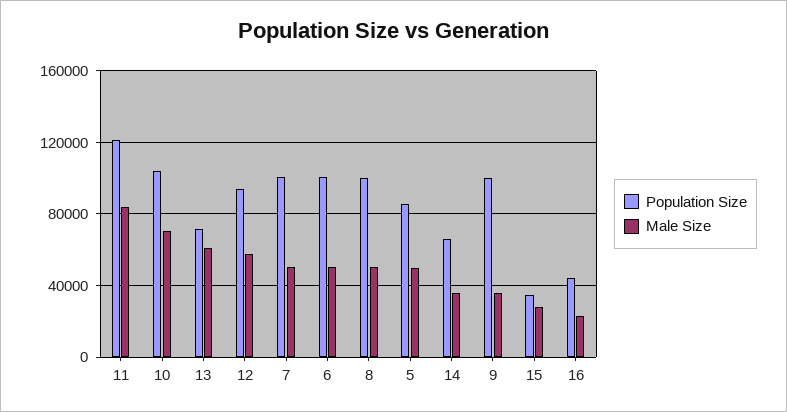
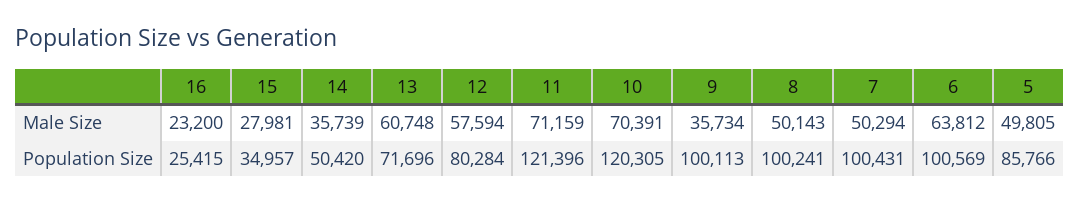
  {
    "Population Size": {
      "11": 121396,
-     "10": 105000,
+     "10": 120305,
      "13": 71696,
-     "12": 95000,
+     "12": 80284,
      "7": 100431,
      "6": 100569,
      "8": 100241,
      "5": 85766,
-     "14": 65000,
+     "14": 50420,
      "9": 100113,
      "15": 34957,
-     "16": 45000
+     "16": 25415
    },
    "Male Size": {
-     "11": 85000,
+     "11": 71159,
      "10": 70391,
      "13": 60748,
      "12": 57594,
      "7": 50294,
-     "6": 50000,
+     "6": 63812,
      "8": 50143,
      "5": 49805,
      "14": 35739,
      "9": 35734,
      "15": 27981,
      "16": 23200
    }
  }

